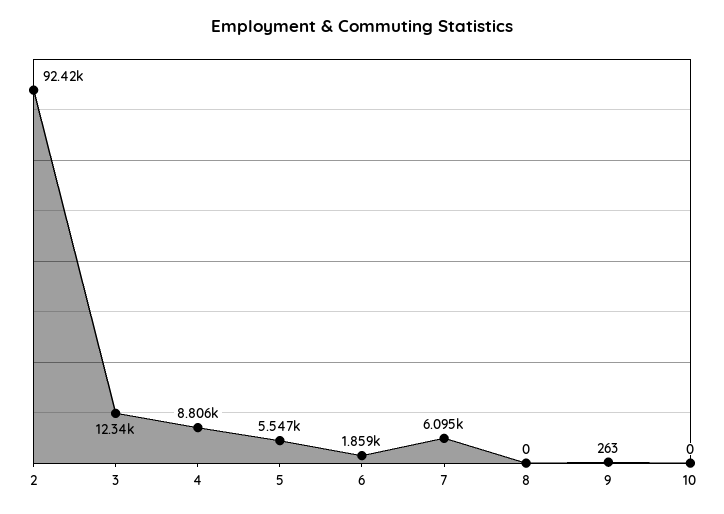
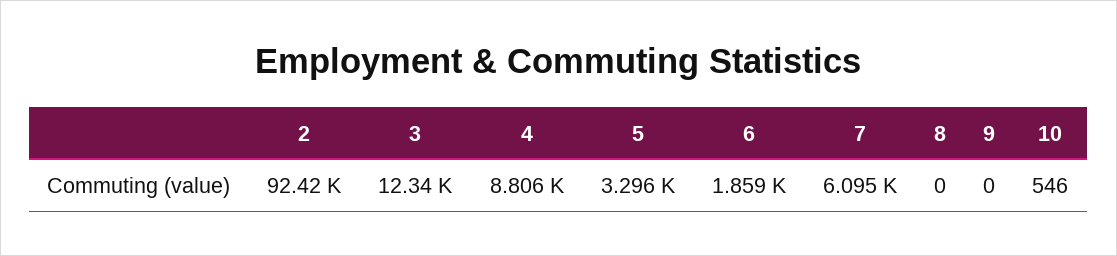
  {
    "2": 92420,
    "3": 12340,
    "4": 8806,
-   "5": 5547,
+   "5": 3296,
    "6": 1859,
    "7": 6095,
    "8": 0,
-   "9": 263,
+   "9": 0,
-   "10": 0
+   "10": 546
  }

